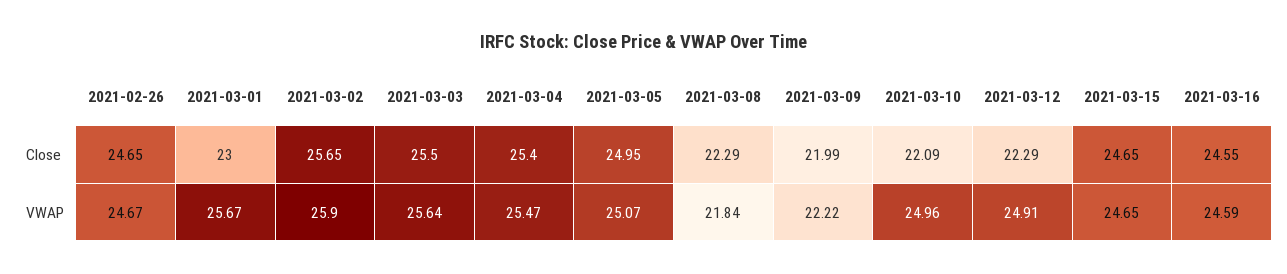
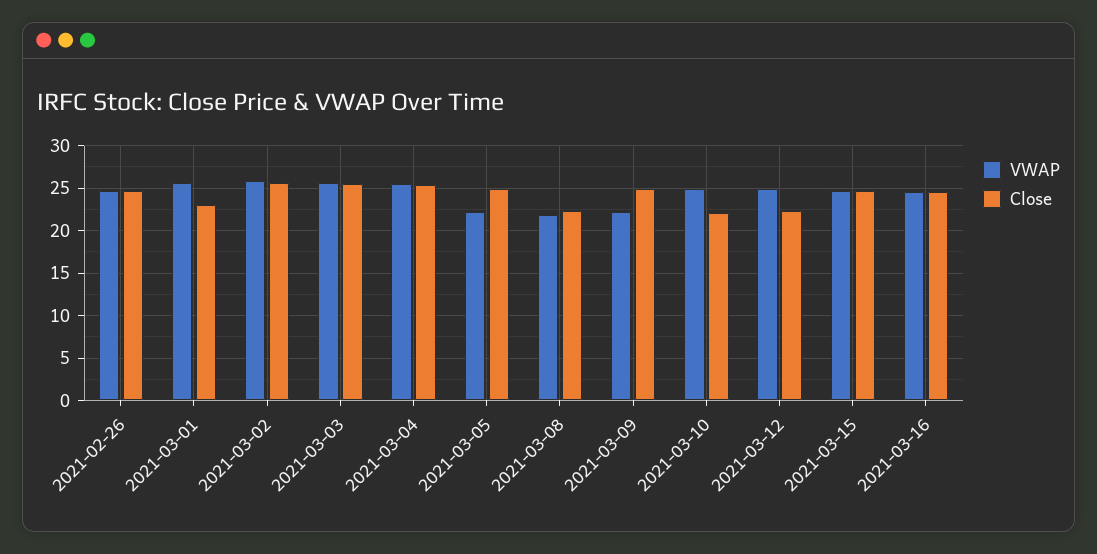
  {
    "Close": {
      "2021-02-26": 24.65,
      "2021-03-01": 23,
      "2021-03-02": 25.65,
      "2021-03-03": 25.5,
      "2021-03-04": 25.4,
      "2021-03-05": 24.95,
      "2021-03-08": 22.29,
-     "2021-03-09": 21.99,
+     "2021-03-09": 25,
      "2021-03-10": 22.09,
      "2021-03-12": 22.29,
      "2021-03-15": 24.65,
      "2021-03-16": 24.55
    },
    "VWAP": {
      "2021-02-26": 24.67,
      "2021-03-01": 25.67,
      "2021-03-02": 25.9,
      "2021-03-03": 25.64,
      "2021-03-04": 25.47,
-     "2021-03-05": 25.07,
+     "2021-03-05": 22,
      "2021-03-08": 21.84,
      "2021-03-09": 22.22,
      "2021-03-10": 24.96,
      "2021-03-12": 24.91,
      "2021-03-15": 24.65,
      "2021-03-16": 24.59
    }
  }

